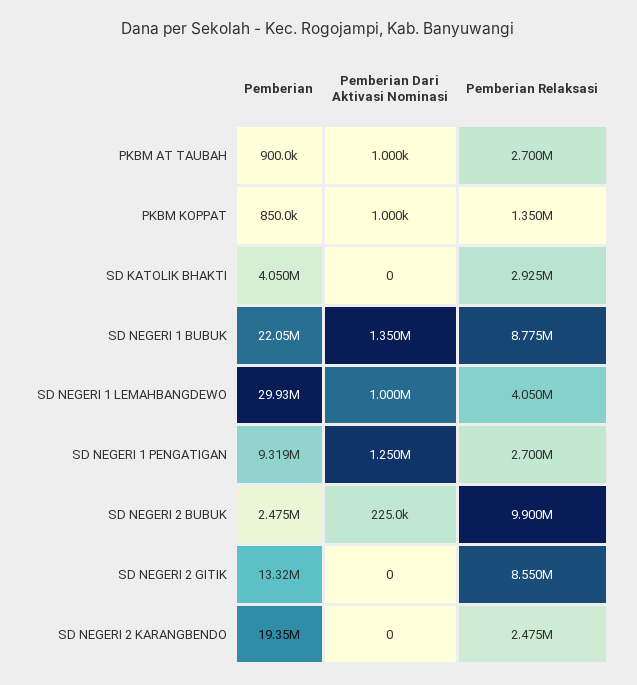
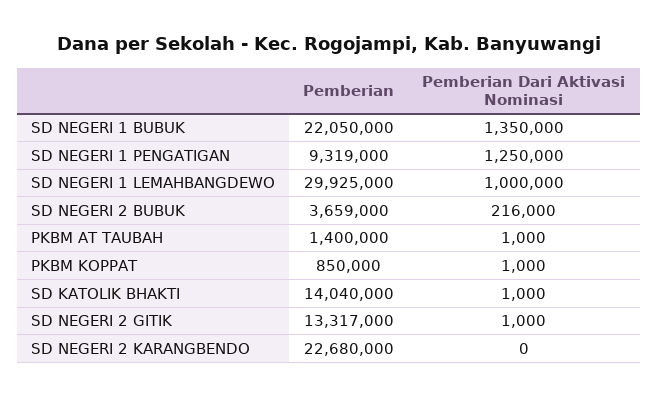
  {
    "Pemberian": {
-     "PKBM AT TAUBAH": 900000,
+     "PKBM AT TAUBAH": 1400000,
      "PKBM KOPPAT": 850000,
-     "SD KATOLIK BHAKTI": 4050000,
+     "SD KATOLIK BHAKTI": 14040000,
      "SD NEGERI 1 BUBUK": 22050000,
      "SD NEGERI 1 LEMAHBANGDEWO": 29925000,
      "SD NEGERI 1 PENGATIGAN": 9319000,
-     "SD NEGERI 2 BUBUK": 2475000,
+     "SD NEGERI 2 BUBUK": 3659000,
      "SD NEGERI 2 GITIK": 13317000,
-     "SD NEGERI 2 KARANGBENDO": 19350000
+     "SD NEGERI 2 KARANGBENDO": 22680000
    },
    "Pemberian Dari Aktivasi Nominasi": {
      "PKBM AT TAUBAH": 1000,
      "PKBM KOPPAT": 1000,
-     "SD KATOLIK BHAKTI": 0,
+     "SD KATOLIK BHAKTI": 1000,
      "SD NEGERI 1 BUBUK": 1350000,
      "SD NEGERI 1 LEMAHBANGDEWO": 1000000,
      "SD NEGERI 1 PENGATIGAN": 1250000,
-     "SD NEGERI 2 BUBUK": 225000,
+     "SD NEGERI 2 BUBUK": 216000,
-     "SD NEGERI 2 GITIK": 0,
+     "SD NEGERI 2 GITIK": 1000,
      "SD NEGERI 2 KARANGBENDO": 0
-   },
+   }
-   "Pemberian Relaksasi": {
-     "PKBM AT TAUBAH": 2700000,
-     "PKBM KOPPAT": 1350000,
-     "SD KATOLIK BHAKTI": 2925000,
-     "SD NEGERI 1 BUBUK": 8775000,
-     "SD NEGERI 1 LEMAHBANGDEWO": 4050000,
-     "SD NEGERI 1 PENGATIGAN": 2700000,
-     "SD NEGERI 2 BUBUK": 9900000,
-     "SD NEGERI 2 GITIK": 8550000,
-     "SD NEGERI 2 KARANGBENDO": 2475000
-   }
  }

